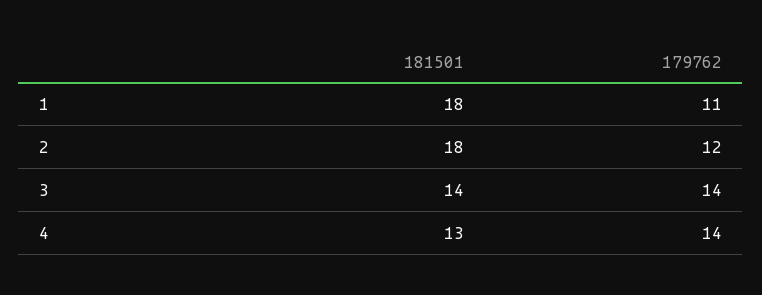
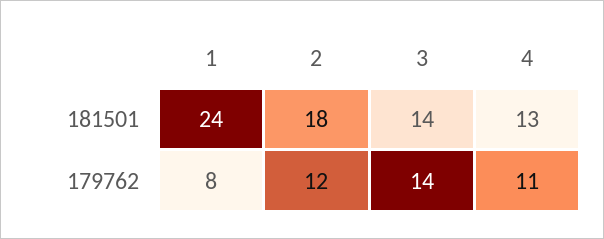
  {
    "181501": {
-     "1": 18,
+     "1": 24,
      "2": 18,
      "3": 14,
      "4": 13
    },
    "179762": {
-     "1": 11,
+     "1": 8,
      "2": 12,
      "3": 14,
-     "4": 14
+     "4": 11
    }
  }

